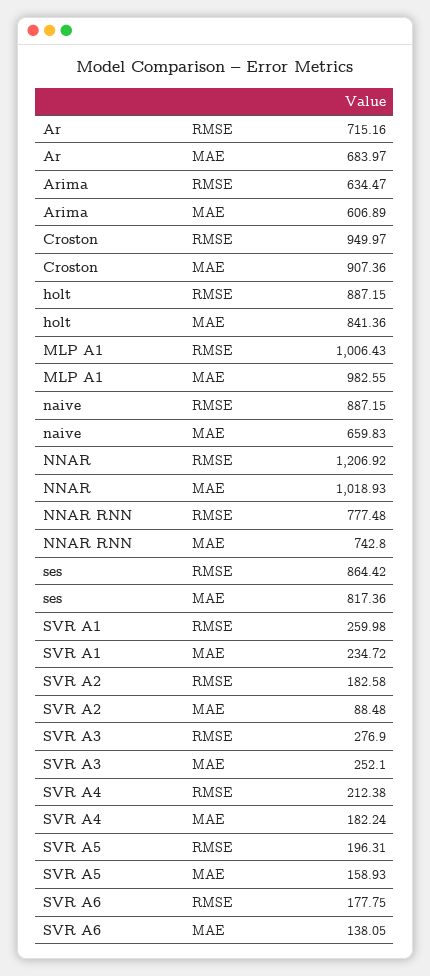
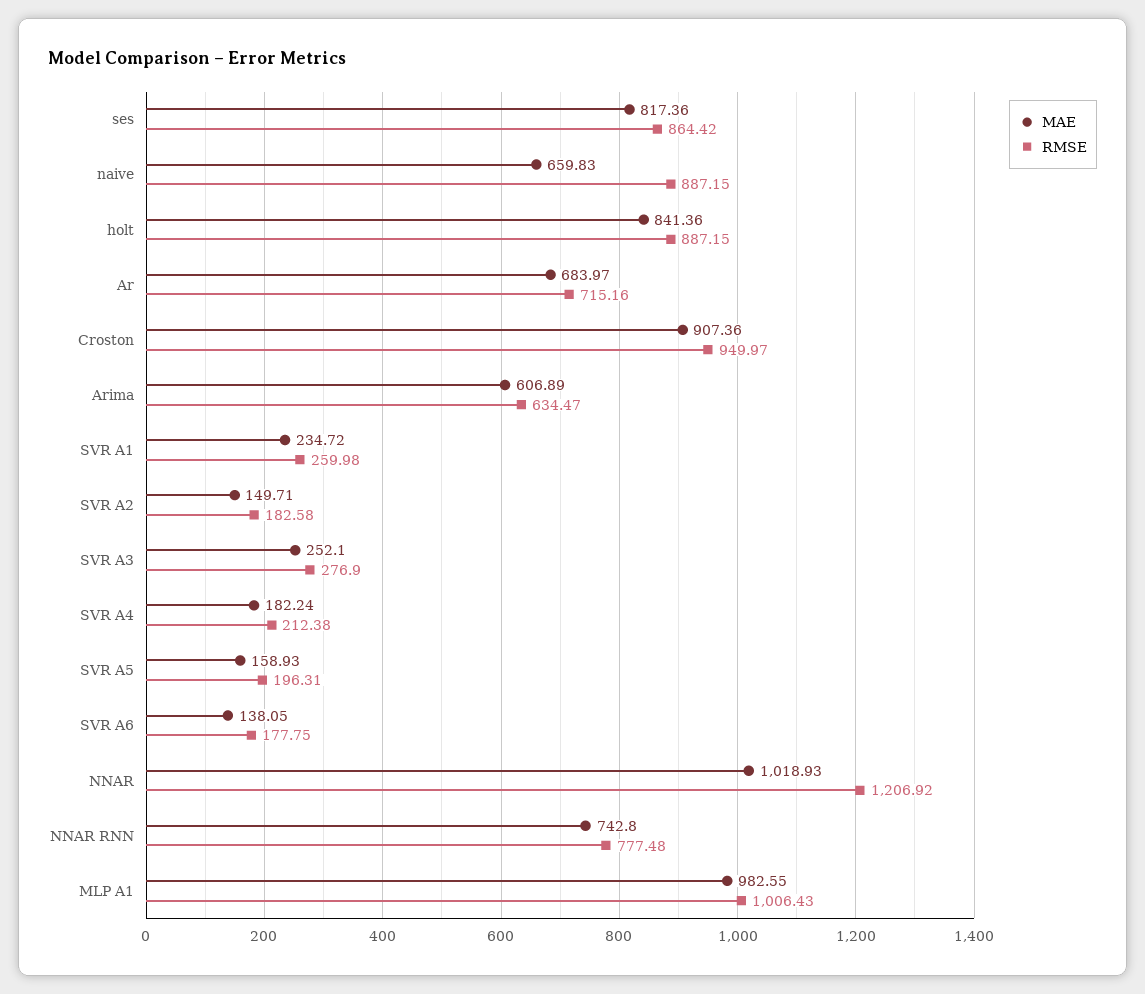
  {
    "RMSE": {
      "Ar": 715.16,
      "Arima": 634.47,
      "Croston": 949.97,
      "holt": 887.15,
      "MLP A1": 1006.43,
      "naive": 887.15,
      "NNAR": 1206.92,
      "NNAR RNN": 777.48,
      "ses": 864.42,
      "SVR A1": 259.98,
      "SVR A2": 182.58,
      "SVR A3": 276.9,
      "SVR A4": 212.38,
      "SVR A5": 196.31,
      "SVR A6": 177.75
    },
    "MAE": {
      "Ar": 683.97,
      "Arima": 606.89,
      "Croston": 907.36,
      "holt": 841.36,
      "MLP A1": 982.55,
      "naive": 659.83,
      "NNAR": 1018.93,
      "NNAR RNN": 742.8,
      "ses": 817.36,
      "SVR A1": 234.72,
-     "SVR A2": 88.48,
+     "SVR A2": 149.71,
      "SVR A3": 252.1,
      "SVR A4": 182.24,
      "SVR A5": 158.93,
      "SVR A6": 138.05
    }
  }

